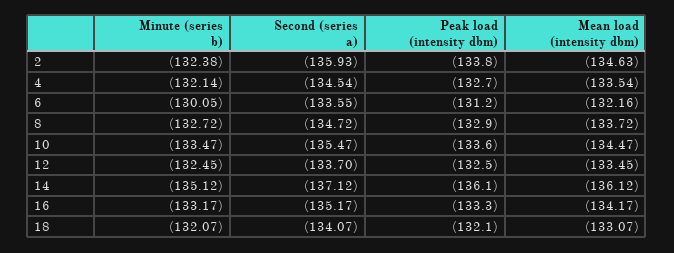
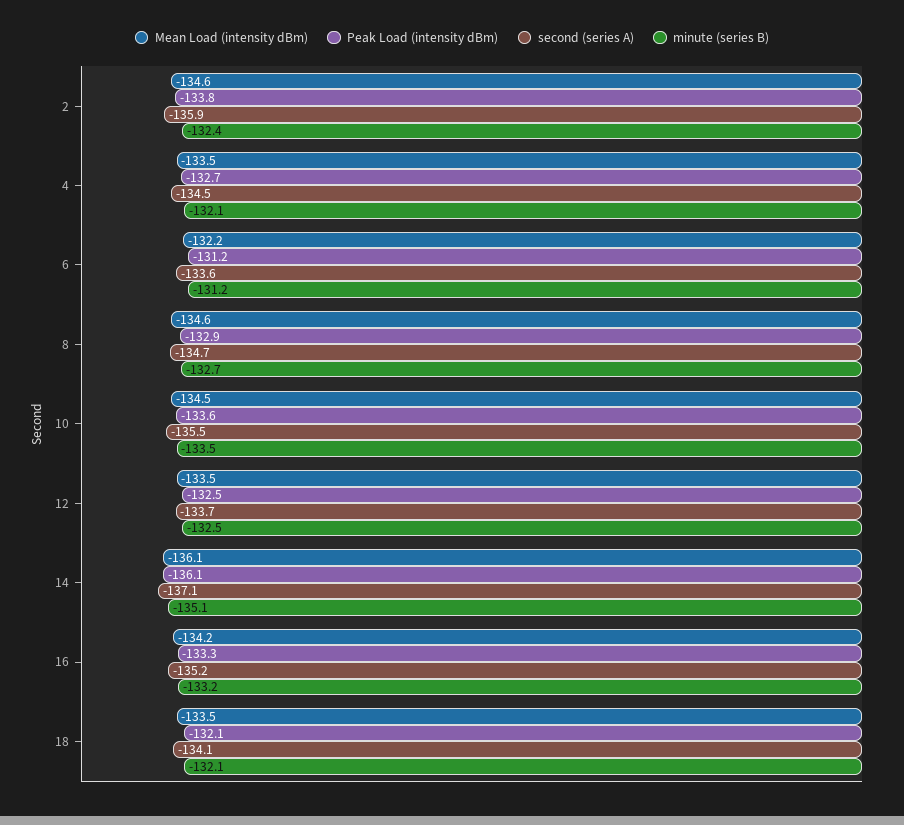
  {
    "Minute (series b)": {
      "2": -132.38,
      "4": -132.14,
-     "6": -130.05,
+     "6": -131.2,
      "8": -132.72,
      "10": -133.47,
      "12": -132.45,
      "14": -135.12,
      "16": -133.17,
      "18": -132.07
    },
    "Second (series a)": {
      "2": -135.93,
      "4": -134.54,
      "6": -133.55,
      "8": -134.72,
      "10": -135.47,
      "12": -133.7,
      "14": -137.12,
      "16": -135.17,
      "18": -134.07
    },
    "Peak load (intensity dbm)": {
      "2": -133.8,
      "4": -132.7,
      "6": -131.2,
      "8": -132.9,
      "10": -133.6,
      "12": -132.5,
      "14": -136.1,
      "16": -133.3,
      "18": -132.1
    },
    "Mean load (intensity dbm)": {
      "2": -134.63,
      "4": -133.54,
      "6": -132.16,
-     "8": -133.72,
+     "8": -134.6,
      "10": -134.47,
      "12": -133.45,
      "14": -136.12,
      "16": -134.17,
-     "18": -133.07
+     "18": -133.5
    }
  }

